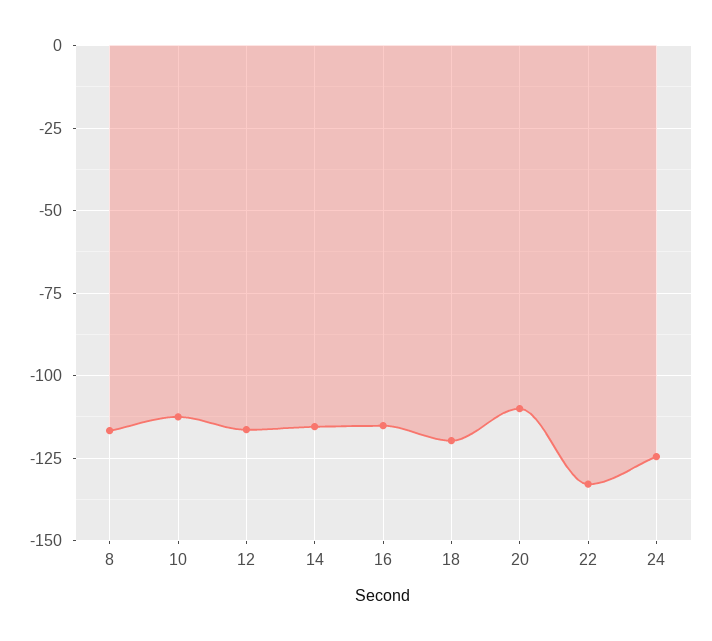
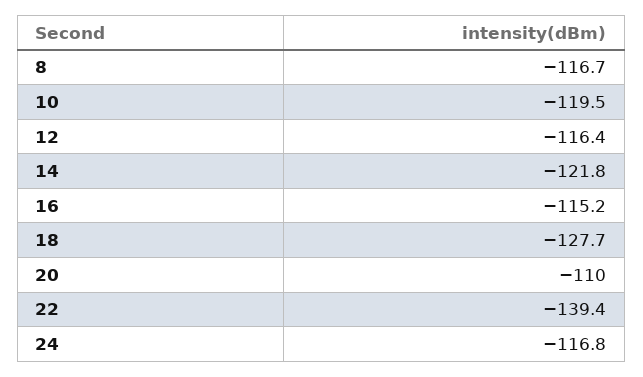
  {
    "8": -116.7,
-   "10": -112.5,
+   "10": -119.5,
    "12": -116.4,
-   "14": -115,
+   "14": -121.8,
    "16": -115.2,
-   "18": -120,
+   "18": -127.7,
    "20": -110,
-   "22": -132.5,
+   "22": -139.4,
-   "24": -125
+   "24": -116.8
  }

